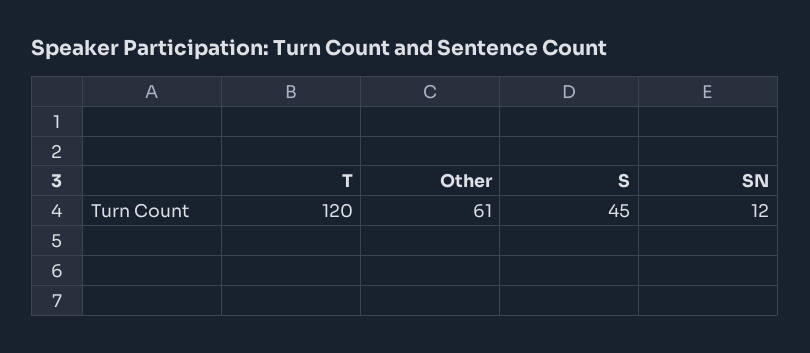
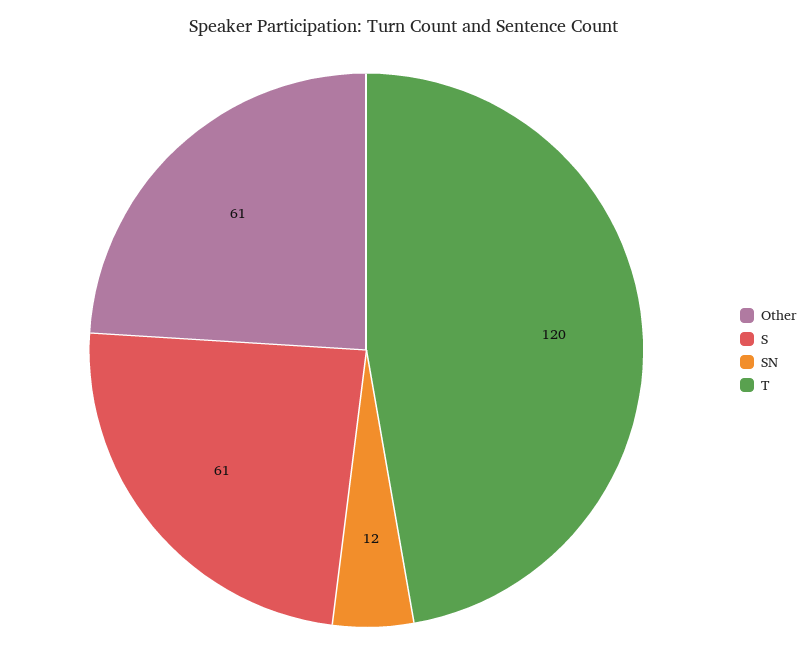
  {
    "T": 120,
    "Other": 61,
-   "S": 45,
+   "S": 61,
    "SN": 12
  }

